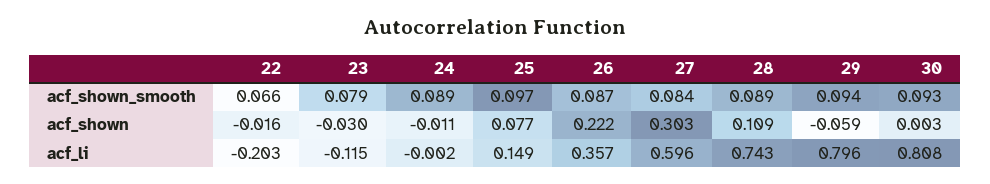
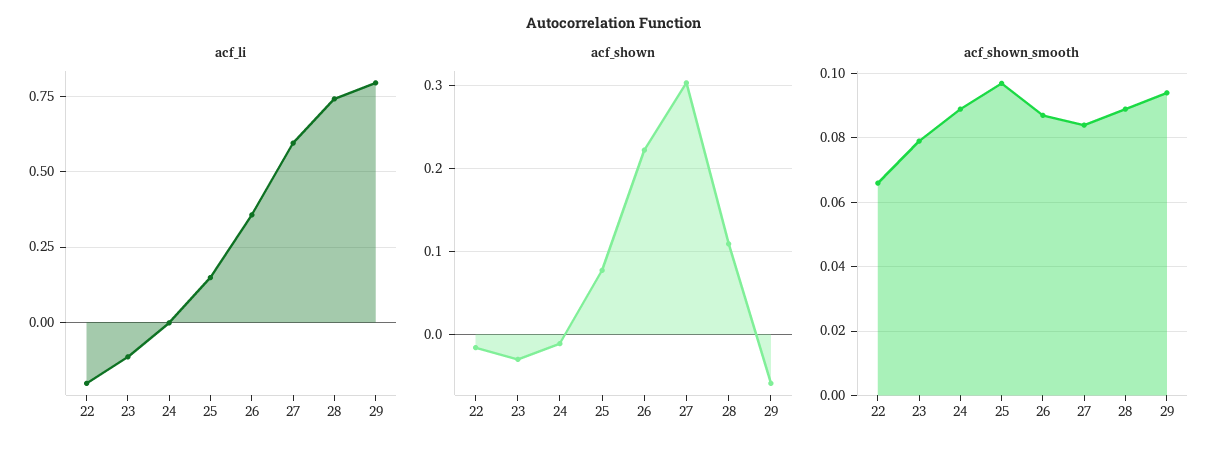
  {
    "acf_shown_smooth": {
      "22": 0.066,
      "23": 0.079,
      "24": 0.089,
      "25": 0.097,
      "26": 0.087,
      "27": 0.084,
      "28": 0.089,
-     "29": 0.094,
+     "29": 0.094
-     "30": 0.093
    },
    "acf_shown": {
      "22": -0.016,
      "23": -0.03,
      "24": -0.011,
      "25": 0.077,
      "26": 0.222,
      "27": 0.303,
      "28": 0.109,
-     "29": -0.059,
+     "29": -0.059
-     "30": 0.003
    },
    "acf_li": {
      "22": -0.203,
      "23": -0.115,
      "24": -0.002,
      "25": 0.149,
      "26": 0.357,
      "27": 0.596,
      "28": 0.743,
-     "29": 0.796,
+     "29": 0.796
-     "30": 0.808
    }
  }

